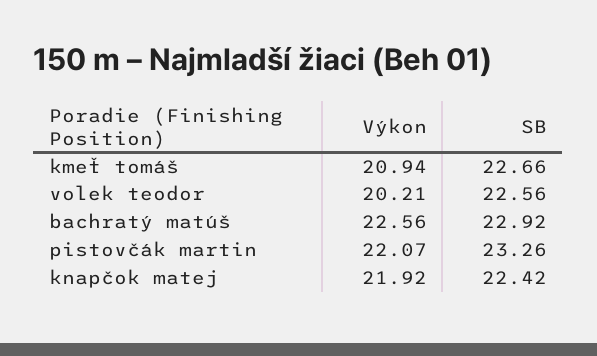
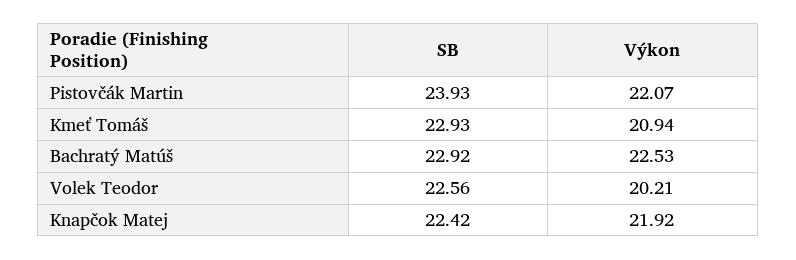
  {
    "Výkon": {
      "kmeť tomáš": 20.94,
      "volek teodor": 20.21,
-     "bachratý matúš": 22.56,
+     "bachratý matúš": 22.53,
      "pistovčák martin": 22.07,
      "knapčok matej": 21.92
    },
    "SB": {
-     "kmeť tomáš": 22.66,
+     "kmeť tomáš": 22.93,
      "volek teodor": 22.56,
      "bachratý matúš": 22.92,
-     "pistovčák martin": 23.26,
+     "pistovčák martin": 23.93,
      "knapčok matej": 22.42
    }
  }

